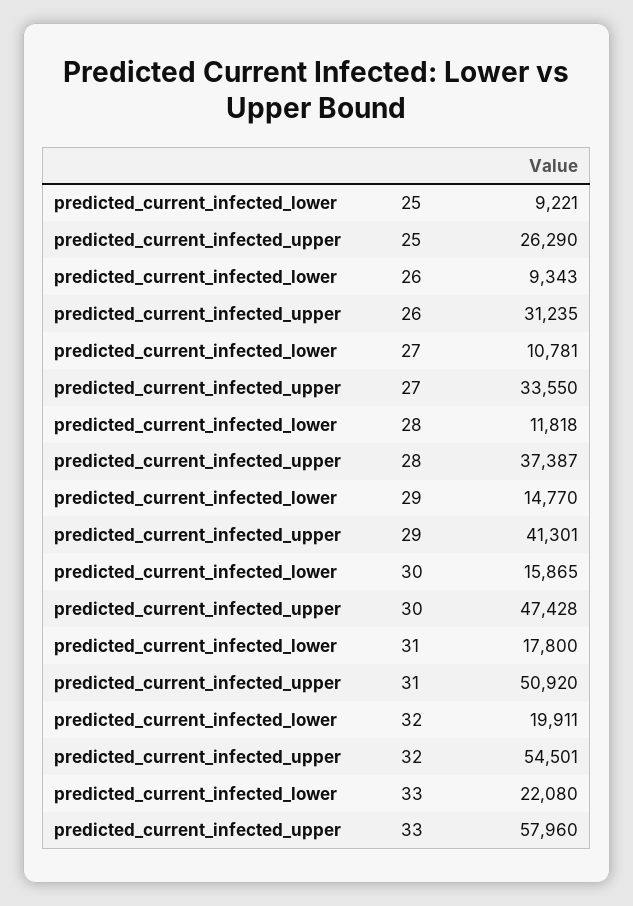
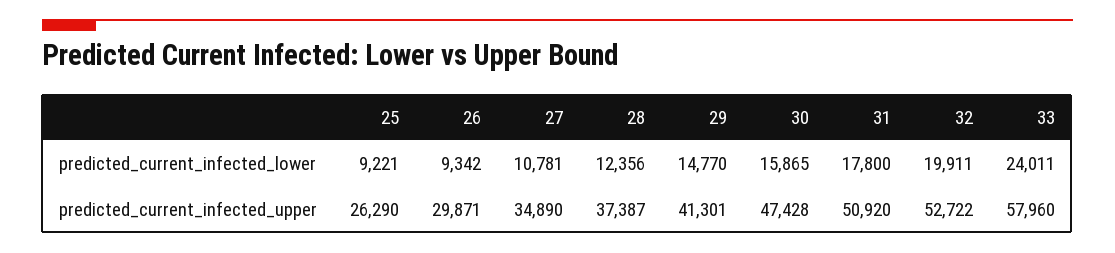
  {
    "predicted_current_infected_lower": {
      "25": 9221,
-     "26": 9343,
+     "26": 9342,
      "27": 10781,
-     "28": 11818,
+     "28": 12356,
      "29": 14770,
      "30": 15865,
      "31": 17800,
      "32": 19911,
-     "33": 22080
+     "33": 24011
    },
    "predicted_current_infected_upper": {
      "25": 26290,
-     "26": 31235,
+     "26": 29871,
-     "27": 33550,
+     "27": 34890,
      "28": 37387,
      "29": 41301,
      "30": 47428,
      "31": 50920,
-     "32": 54501,
+     "32": 52722,
      "33": 57960
    }
  }

